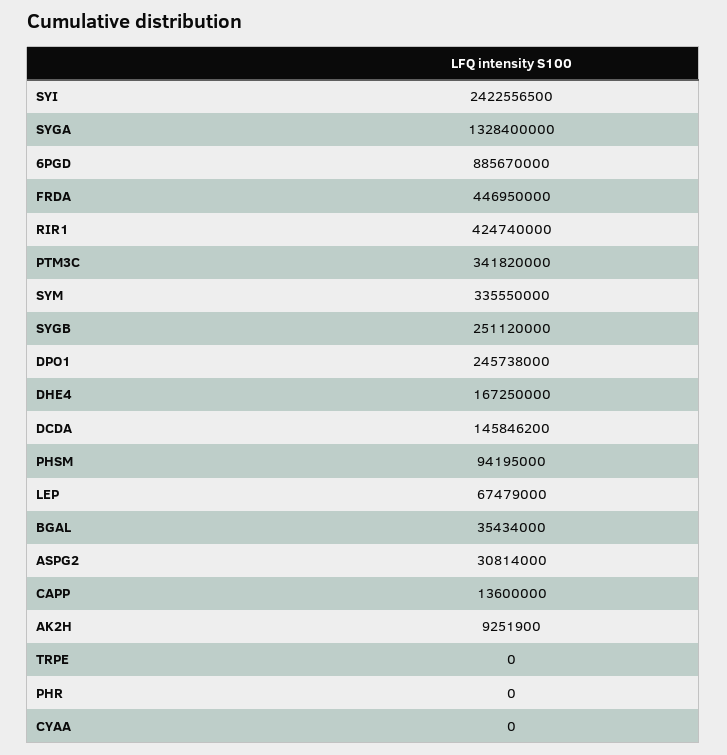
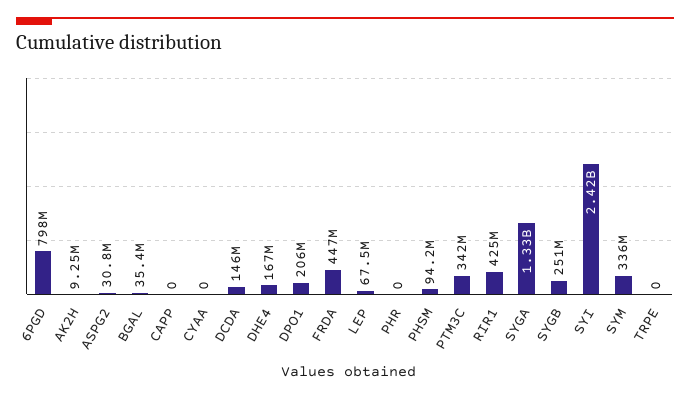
  {
    "SYI": 2422556500,
    "SYGA": 1328400000,
-   "6PGD": 885670000,
+   "6PGD": 798000000,
    "FRDA": 446950000,
    "RIR1": 424740000,
    "PTM3C": 341820000,
    "SYM": 335550000,
    "SYGB": 251120000,
-   "DPO1": 245738000,
+   "DPO1": 206000000,
    "DHE4": 167250000,
    "DCDA": 145846200,
    "PHSM": 94195000,
    "LEP": 67479000,
    "BGAL": 35434000,
    "ASPG2": 30814000,
-   "CAPP": 13600000,
+   "CAPP": 0,
    "AK2H": 9251900,
    "TRPE": 0,
    "PHR": 0,
    "CYAA": 0
  }

